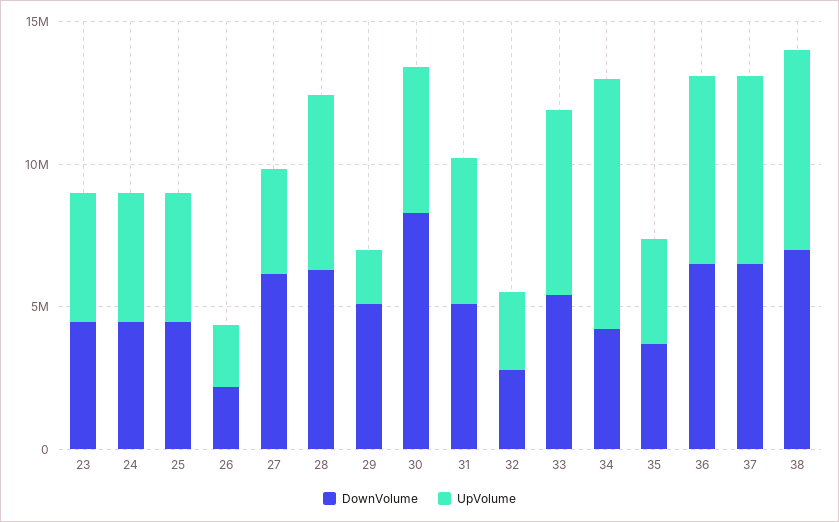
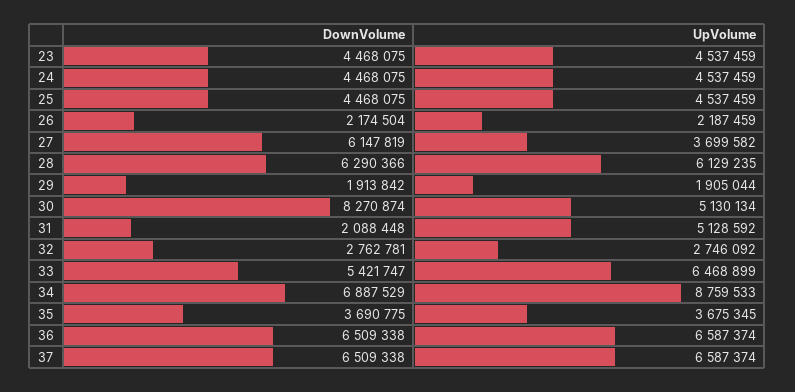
  {
    "DownVolume": {
      "23": 4468075,
      "24": 4468075,
      "25": 4468075,
      "26": 2174504,
      "27": 6147819,
      "28": 6290366,
-     "29": 5000000,
+     "29": 1913842,
      "30": 8270874,
-     "31": 5000000,
+     "31": 2088448,
      "32": 2762781,
      "33": 5421747,
-     "34": 4000000,
+     "34": 6887529,
      "35": 3690775,
      "36": 6509338,
-     "37": 6509338,
+     "37": 6509338
-     "38": 7000000
    },
    "UpVolume": {
      "23": 4537459,
      "24": 4537459,
      "25": 4537459,
      "26": 2187459,
      "27": 3699582,
      "28": 6129235,
      "29": 1905044,
      "30": 5130134,
      "31": 5128592,
      "32": 2746092,
      "33": 6468899,
      "34": 8759533,
      "35": 3675345,
      "36": 6587374,
-     "37": 6587374,
+     "37": 6587374
-     "38": 7000000
    }
  }

